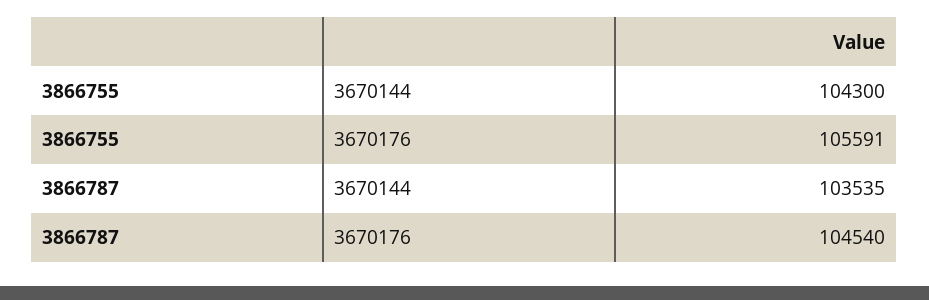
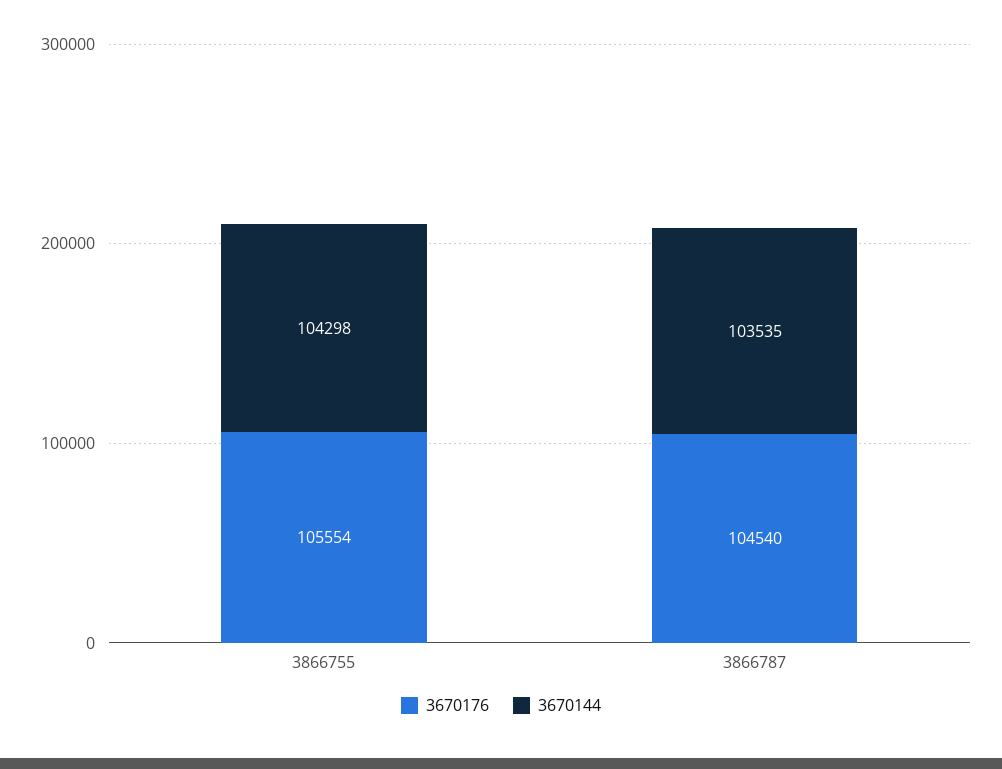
  {
    "3670144": {
-     "3866755": 104300,
+     "3866755": 104298,
      "3866787": 103535
    },
    "3670176": {
-     "3866755": 105591,
+     "3866755": 105554,
      "3866787": 104540
    }
  }

